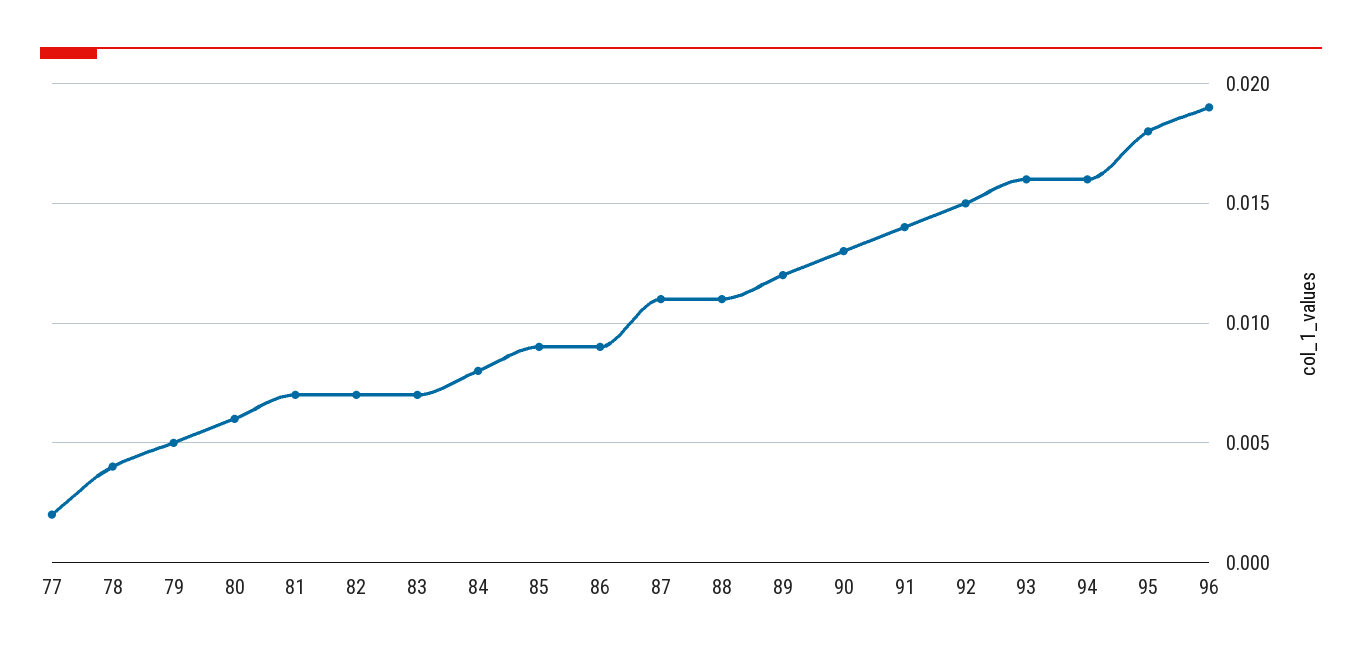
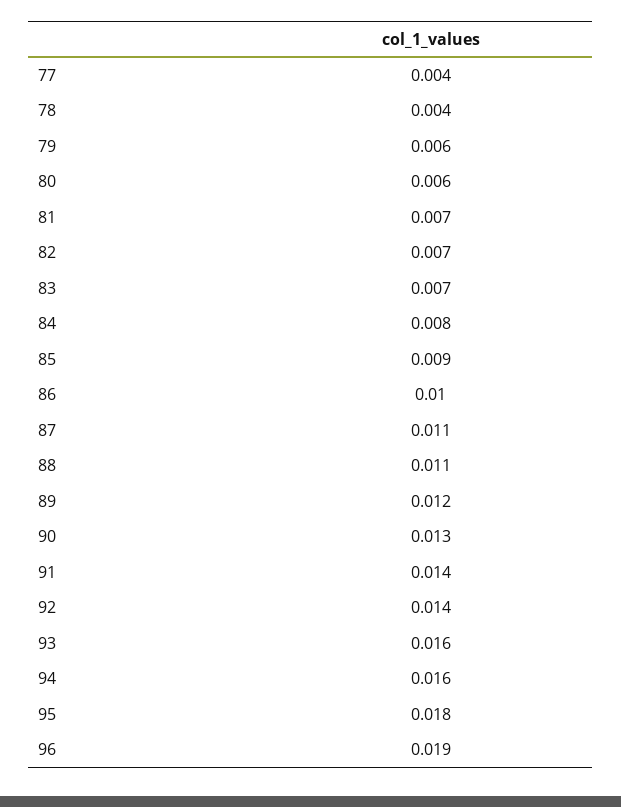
  {
-   "77": 0.002,
+   "77": 0.004,
    "78": 0.004,
-   "79": 0.005,
+   "79": 0.006,
    "80": 0.006,
    "81": 0.007,
    "82": 0.007,
    "83": 0.007,
    "84": 0.008,
    "85": 0.009,
-   "86": 0.009,
+   "86": 0.01,
    "87": 0.011,
    "88": 0.011,
    "89": 0.012,
    "90": 0.013,
    "91": 0.014,
-   "92": 0.015,
+   "92": 0.014,
    "93": 0.016,
    "94": 0.016,
    "95": 0.018,
    "96": 0.019
  }

